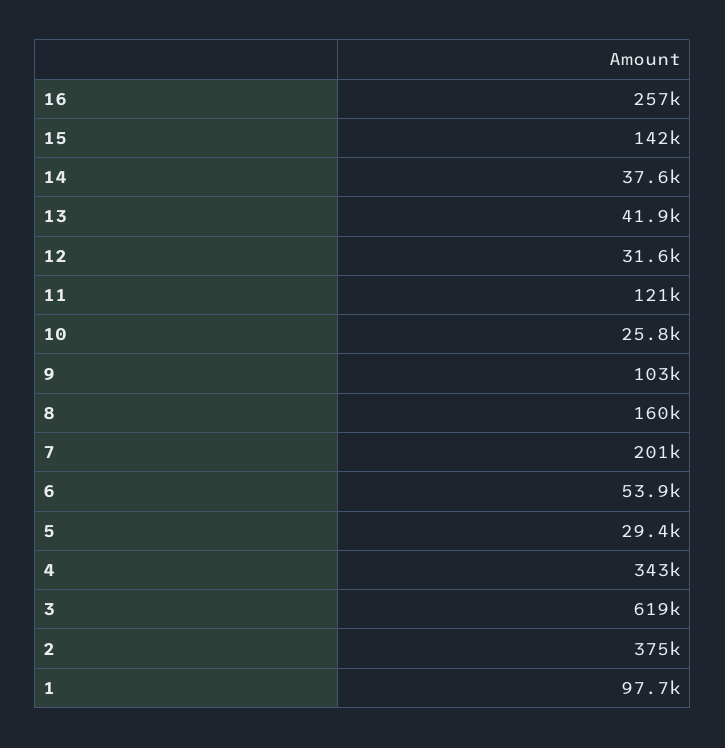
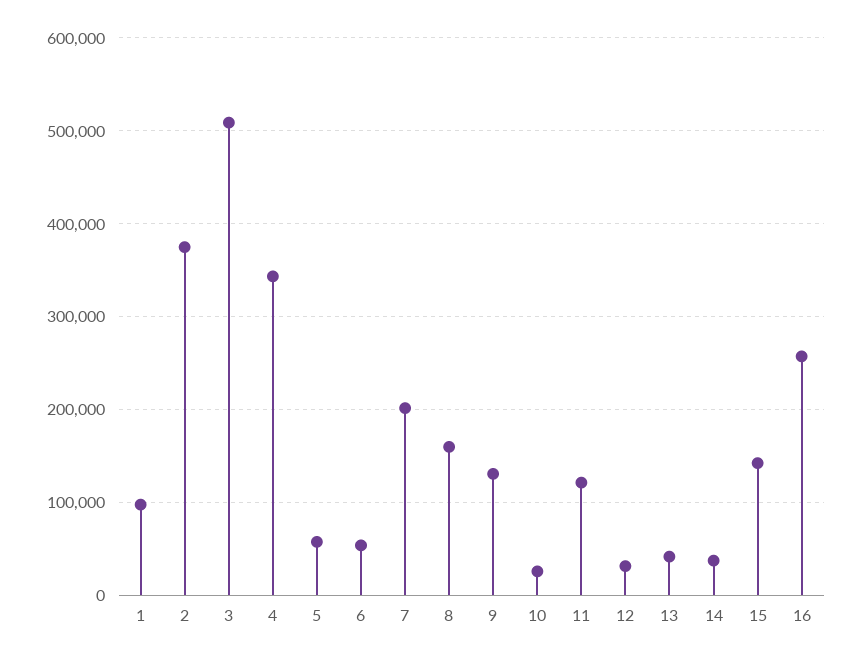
  {
    "16": 257000,
    "15": 142000,
    "14": 37600,
    "13": 41900,
    "12": 31600,
    "11": 121000,
    "10": 25800,
-   "9": 103000,
+   "9": 130000,
    "8": 160000,
    "7": 201000,
    "6": 53900,
-   "5": 29400,
+   "5": 60000,
    "4": 343000,
-   "3": 619000,
+   "3": 510000,
    "2": 375000,
    "1": 97700
  }

